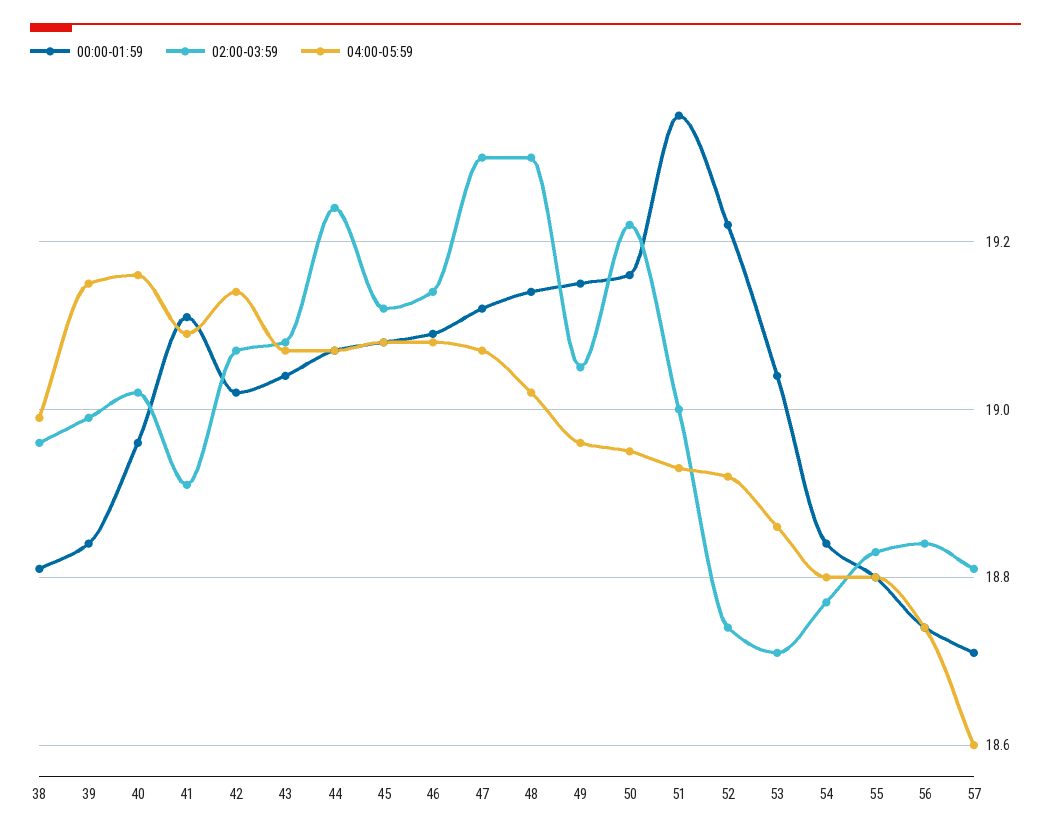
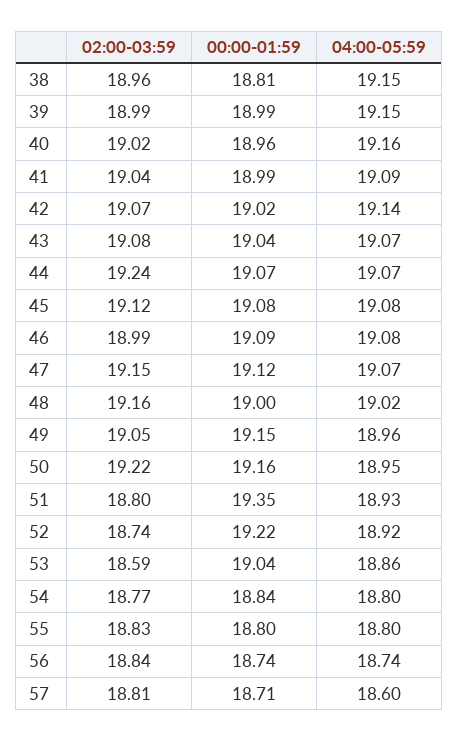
  {
    "00:00-01:59": {
      "38": 18.81,
-     "39": 18.85,
+     "39": 18.99,
      "40": 18.96,
-     "41": 19.1,
+     "41": 18.99,
      "42": 19.02,
      "43": 19.04,
      "44": 19.07,
      "45": 19.08,
      "46": 19.09,
      "47": 19.12,
-     "48": 19.15,
+     "48": 19,
      "49": 19.15,
      "50": 19.16,
      "51": 19.35,
      "52": 19.22,
      "53": 19.04,
      "54": 18.84,
      "55": 18.8,
      "56": 18.74,
      "57": 18.71
    },
    "02:00-03:59": {
      "38": 18.96,
      "39": 18.99,
      "40": 19.02,
-     "41": 18.9,
+     "41": 19.04,
      "42": 19.07,
      "43": 19.08,
      "44": 19.24,
      "45": 19.12,
-     "46": 19.15,
+     "46": 18.99,
-     "47": 19.3,
+     "47": 19.15,
-     "48": 19.3,
+     "48": 19.16,
      "49": 19.05,
      "50": 19.22,
-     "51": 19,
+     "51": 18.8,
      "52": 18.74,
-     "53": 18.7,
+     "53": 18.59,
      "54": 18.77,
      "55": 18.83,
      "56": 18.84,
      "57": 18.81
    },
    "04:00-05:59": {
-     "38": 19,
+     "38": 19.15,
      "39": 19.15,
      "40": 19.16,
      "41": 19.09,
      "42": 19.14,
      "43": 19.07,
      "44": 19.07,
      "45": 19.08,
      "46": 19.08,
      "47": 19.07,
      "48": 19.02,
      "49": 18.96,
      "50": 18.95,
      "51": 18.93,
      "52": 18.92,
      "53": 18.86,
      "54": 18.8,
      "55": 18.8,
      "56": 18.74,
      "57": 18.6
    }
  }

